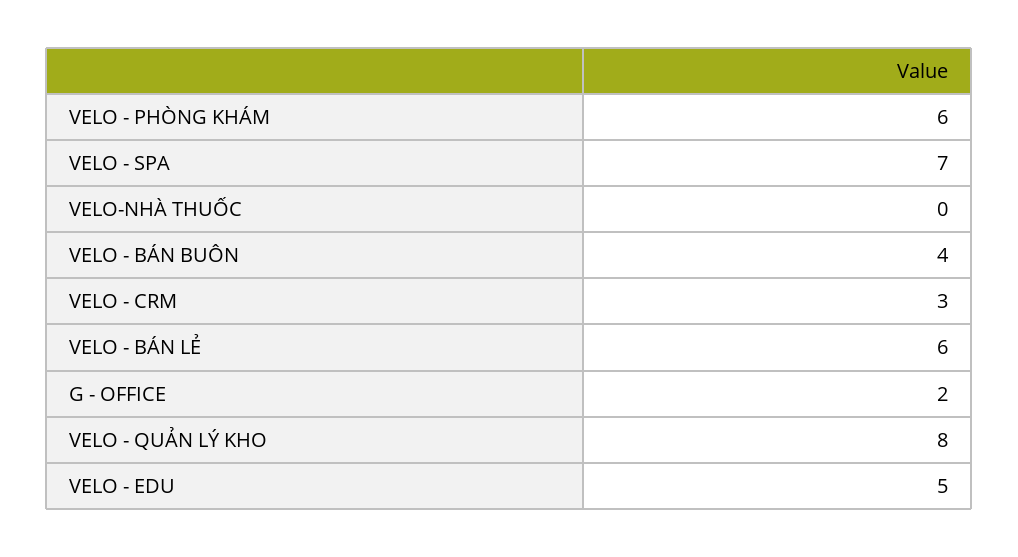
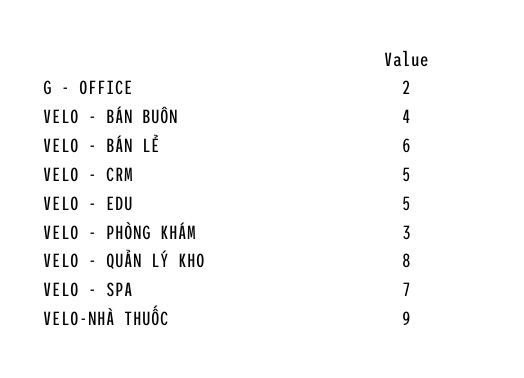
  {
-   "VELO - PHÒNG KHÁM": 6,
+   "VELO - PHÒNG KHÁM": 3,
    "VELO - SPA": 7,
-   "VELO-NHÀ THUỐC": 0,
+   "VELO-NHÀ THUỐC": 9,
    "VELO - BÁN BUÔN": 4,
-   "VELO - CRM": 3,
+   "VELO - CRM": 5,
    "VELO - BÁN LẺ": 6,
    "G - OFFICE": 2,
    "VELO - QUẢN LÝ KHO": 8,
    "VELO - EDU": 5
  }

